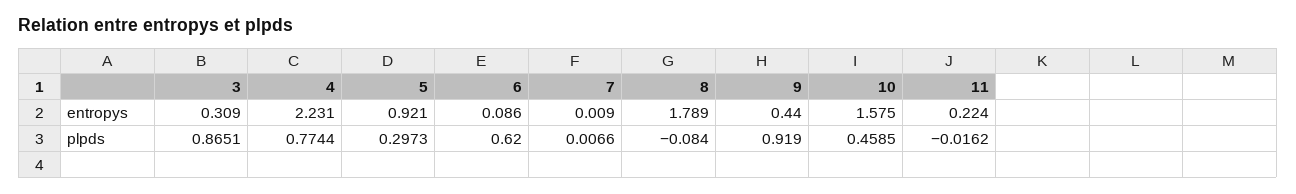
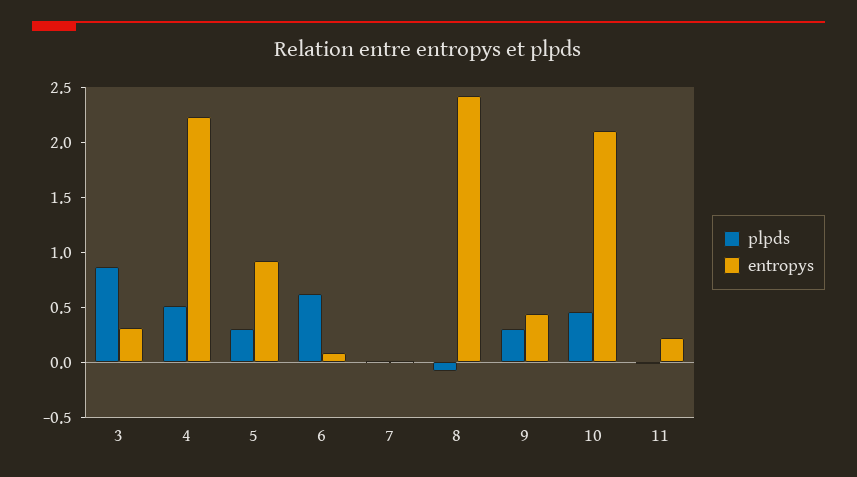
  {
    "entropys": {
      "3": 0.309,
      "4": 2.231,
      "5": 0.921,
      "6": 0.086,
      "7": 0.009,
-     "8": 1.789,
+     "8": 2.4,
      "9": 0.44,
-     "10": 1.575,
+     "10": 2.1,
      "11": 0.224
    },
    "plpds": {
      "3": 0.8651,
-     "4": 0.7744,
+     "4": 0.5,
      "5": 0.2973,
      "6": 0.62,
      "7": 0.0066,
      "8": -0.084,
-     "9": 0.919,
+     "9": 0.3,
      "10": 0.4585,
      "11": -0.0162
    }
  }

